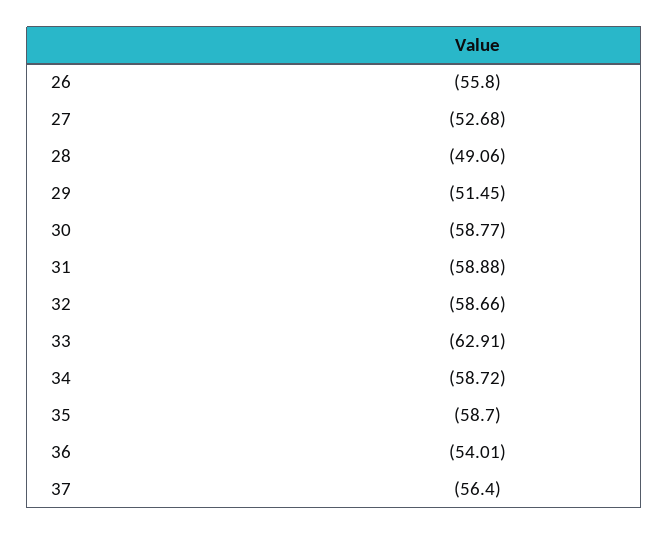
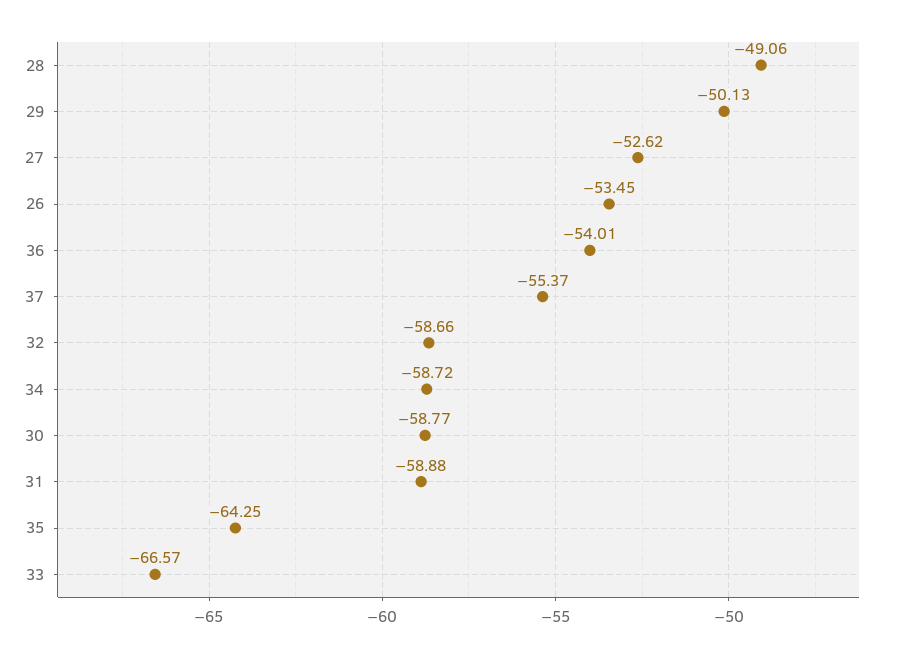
  {
-   "26": -55.8,
+   "26": -53.45,
-   "27": -52.68,
+   "27": -52.62,
    "28": -49.06,
-   "29": -51.45,
+   "29": -50.13,
    "30": -58.77,
    "31": -58.88,
    "32": -58.66,
-   "33": -62.91,
+   "33": -66.57,
    "34": -58.72,
-   "35": -58.7,
+   "35": -64.25,
    "36": -54.01,
-   "37": -56.4
+   "37": -55.37
  }

